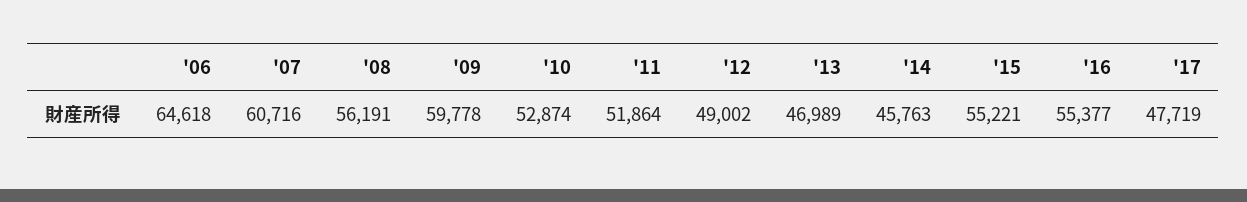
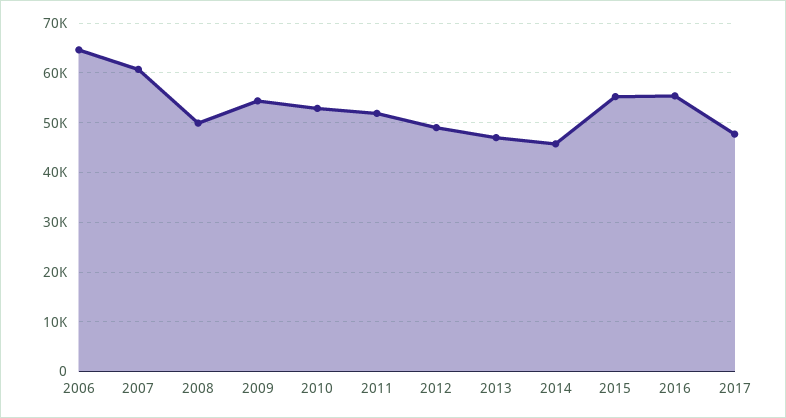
  {
    "'06": 64618,
    "'07": 60716,
-   "'08": 56191,
+   "'08": 50000,
-   "'09": 59778,
+   "'09": 54000,
    "'10": 52874,
    "'11": 51864,
    "'12": 49002,
    "'13": 46989,
    "'14": 45763,
    "'15": 55221,
    "'16": 55377,
    "'17": 47719
  }

